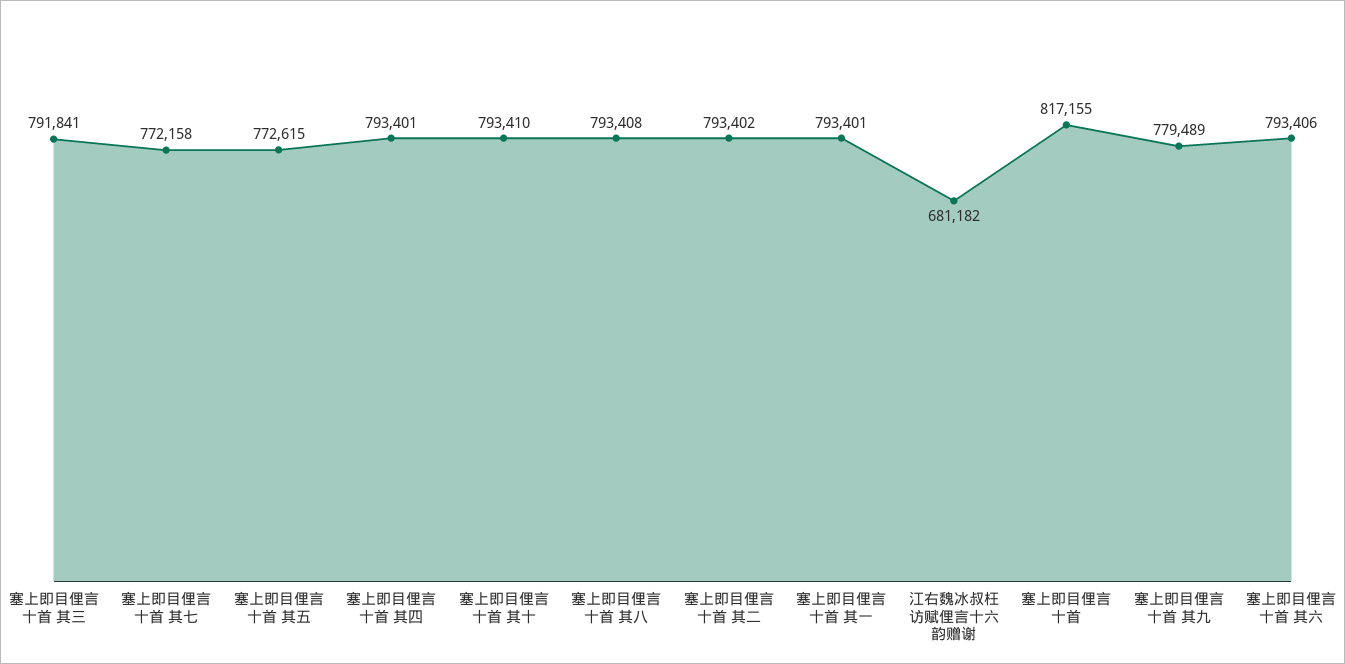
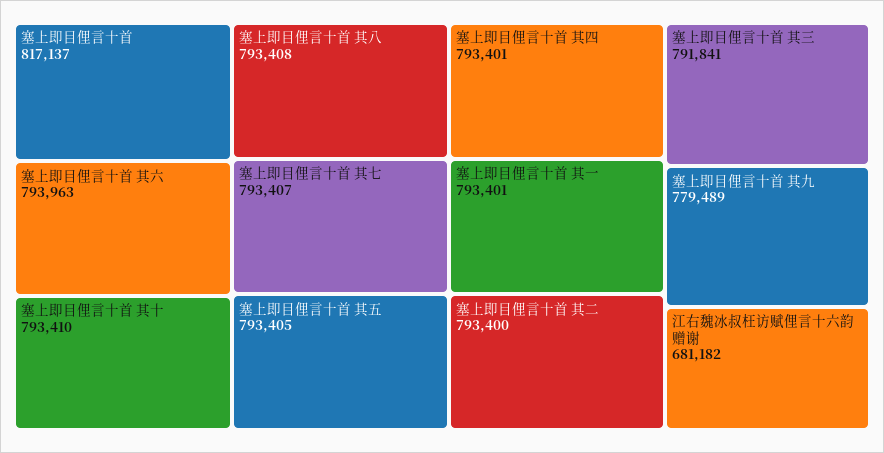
  {
    "塞上即目俚言十首 其三": 791841,
-   "塞上即目俚言十首 其七": 772158,
+   "塞上即目俚言十首 其七": 793407,
-   "塞上即目俚言十首 其五": 772615,
+   "塞上即目俚言十首 其五": 793405,
    "塞上即目俚言十首 其四": 793401,
    "塞上即目俚言十首 其十": 793410,
    "塞上即目俚言十首 其八": 793408,
-   "塞上即目俚言十首 其二": 793402,
+   "塞上即目俚言十首 其二": 793400,
    "塞上即目俚言十首 其一": 793401,
    "江右魏冰叔枉访赋俚言十六韵赠谢": 681182,
-   "塞上即目俚言十首": 817155,
+   "塞上即目俚言十首": 817137,
    "塞上即目俚言十首 其九": 779489,
-   "塞上即目俚言十首 其六": 793406
+   "塞上即目俚言十首 其六": 793963
  }

